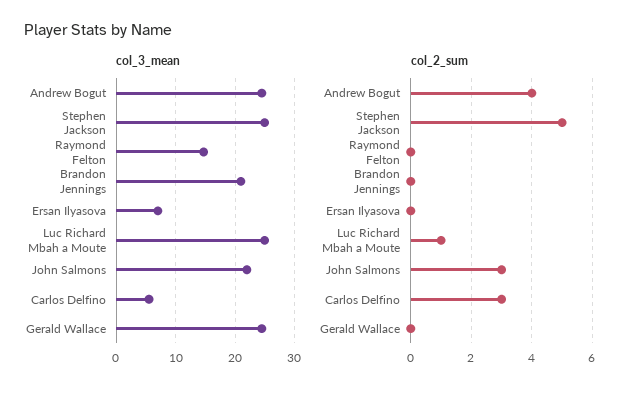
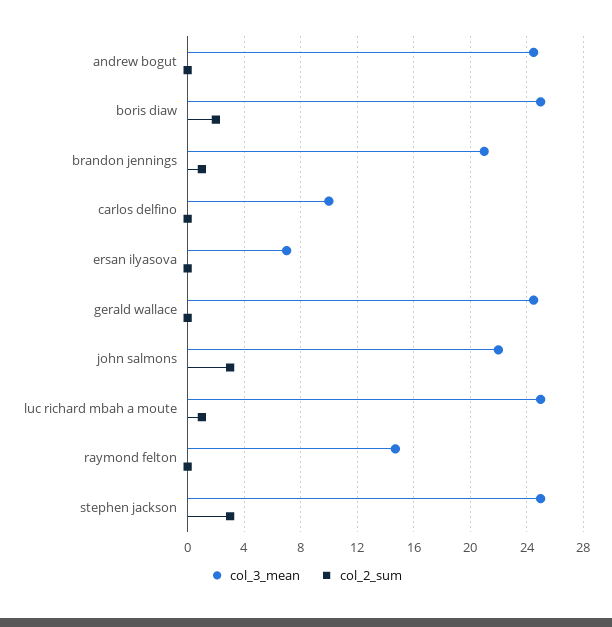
  {
    "col_3_mean": {
      "Andrew Bogut": 24.5,
      "Stephen Jackson": 25,
      "Raymond Felton": 14.5,
      "Brandon Jennings": 21,
      "Ersan Ilyasova": 7,
      "Luc Richard Mbah a Moute": 25,
      "John Salmons": 22,
-     "Carlos Delfino": 6,
+     "Carlos Delfino": 10,
-     "Gerald Wallace": 24.5
+     "Gerald Wallace": 24.5,
+     "boris diaw": 25
    },
    "col_2_sum": {
-     "Andrew Bogut": 4,
+     "Andrew Bogut": 0,
-     "Stephen Jackson": 5,
+     "Stephen Jackson": 3,
      "Raymond Felton": 0,
-     "Brandon Jennings": 0,
+     "Brandon Jennings": 1,
      "Ersan Ilyasova": 0,
      "Luc Richard Mbah a Moute": 1,
      "John Salmons": 3,
-     "Carlos Delfino": 3,
+     "Carlos Delfino": 0,
-     "Gerald Wallace": 0
+     "Gerald Wallace": 0,
+     "boris diaw": 2
    }
  }

